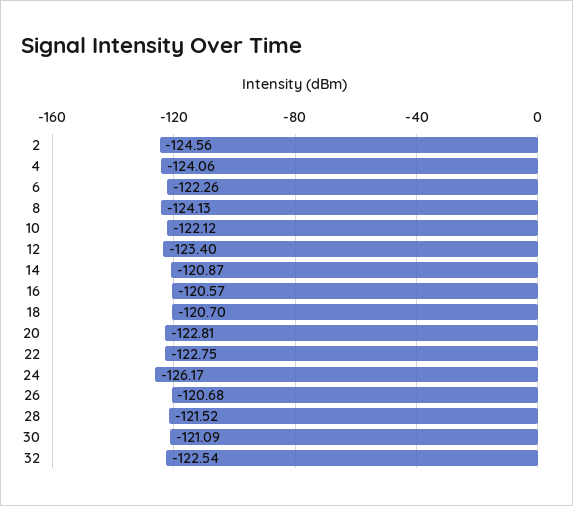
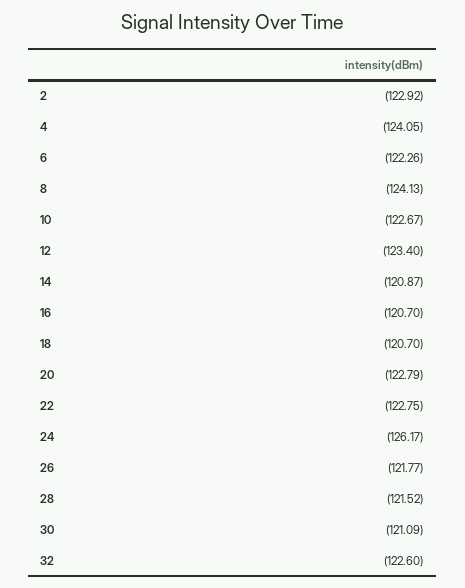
  {
-   "2": -124.56,
+   "2": -122.92,
-   "4": -124.06,
+   "4": -124.05,
    "6": -122.26,
    "8": -124.13,
-   "10": -122.12,
+   "10": -122.67,
    "12": -123.4,
    "14": -120.87,
-   "16": -120.57,
+   "16": -120.7,
    "18": -120.7,
-   "20": -122.81,
+   "20": -122.79,
    "22": -122.75,
    "24": -126.17,
-   "26": -120.68,
+   "26": -121.77,
    "28": -121.52,
    "30": -121.09,
-   "32": -122.54
+   "32": -122.6
  }

